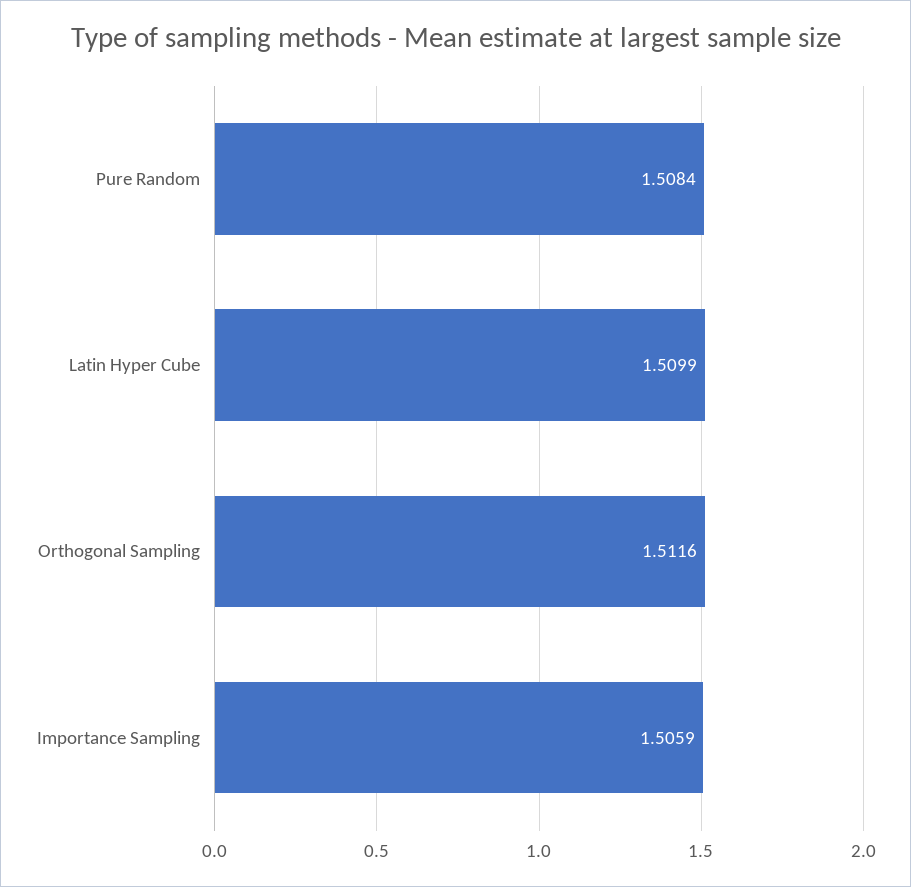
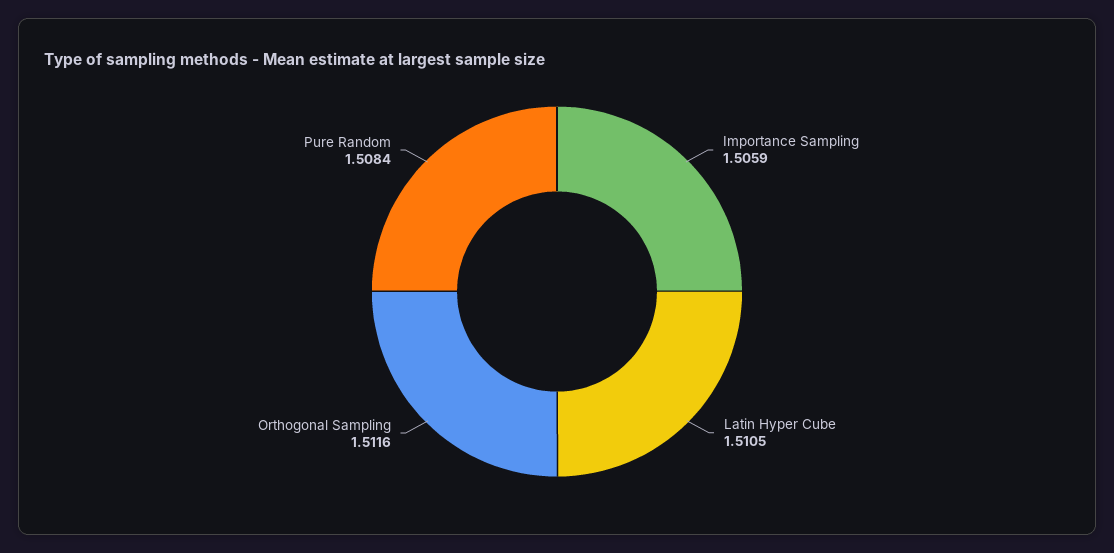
  {
    "Pure Random": 1.5084,
-   "Latin Hyper Cube": 1.5099,
+   "Latin Hyper Cube": 1.5105,
    "Orthogonal Sampling": 1.5116,
    "Importance Sampling": 1.5059
  }

